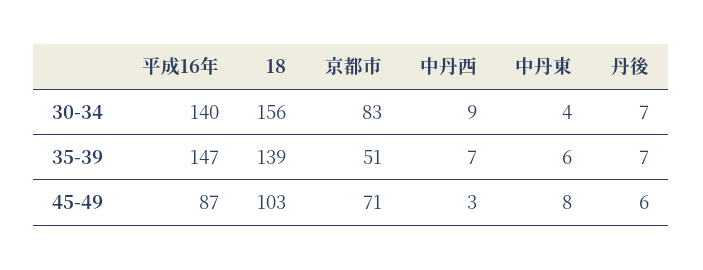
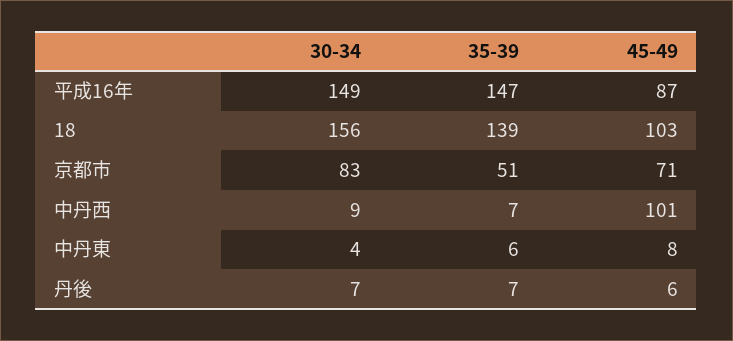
  {
    "平成16年": {
-     "30-34": 140,
+     "30-34": 149,
      "35-39": 147,
      "45-49": 87
    },
    "18": {
      "30-34": 156,
      "35-39": 139,
      "45-49": 103
    },
    "京都市": {
      "30-34": 83,
      "35-39": 51,
      "45-49": 71
    },
    "中丹西": {
      "30-34": 9,
      "35-39": 7,
-     "45-49": 3
+     "45-49": 101
    },
    "中丹東": {
      "30-34": 4,
      "35-39": 6,
      "45-49": 8
    },
    "丹後": {
      "30-34": 7,
      "35-39": 7,
      "45-49": 6
    }
  }

